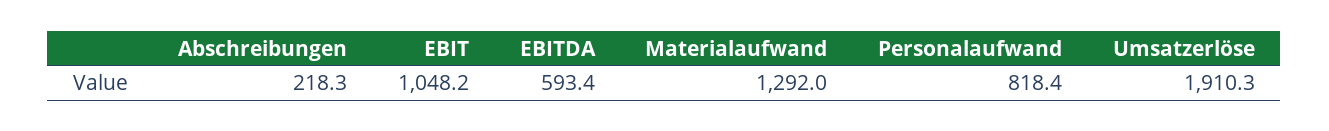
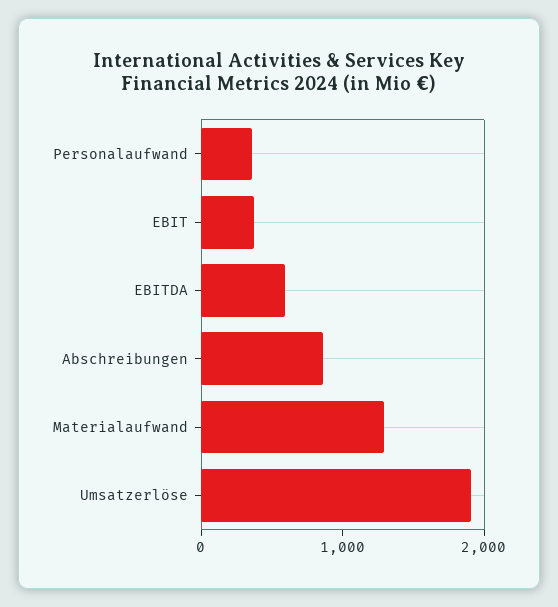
  {
-   "Abschreibungen": 218.3,
+   "Abschreibungen": 800,
-   "EBIT": 1048.2,
+   "EBIT": 400,
    "EBITDA": 593.4,
    "Materialaufwand": 1292,
-   "Personalaufwand": 818.4,
+   "Personalaufwand": 400,
    "Umsatzerlöse": 1910.3
  }

